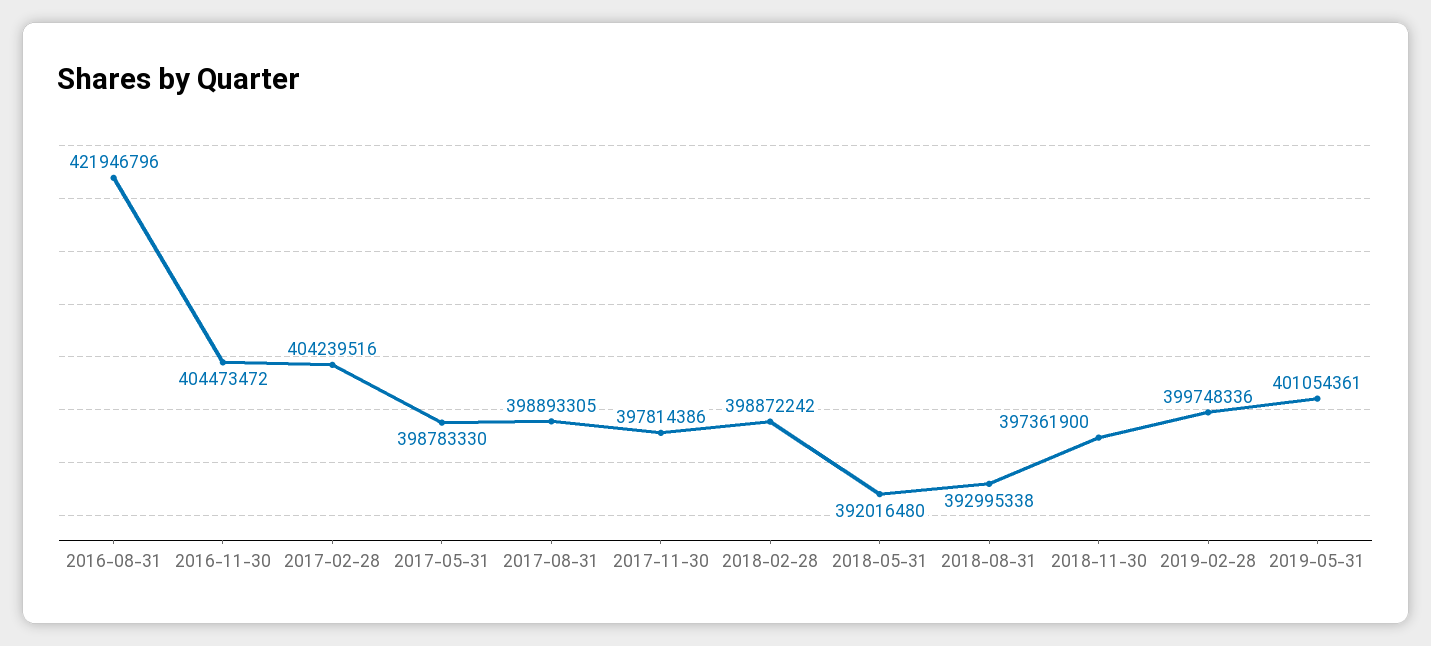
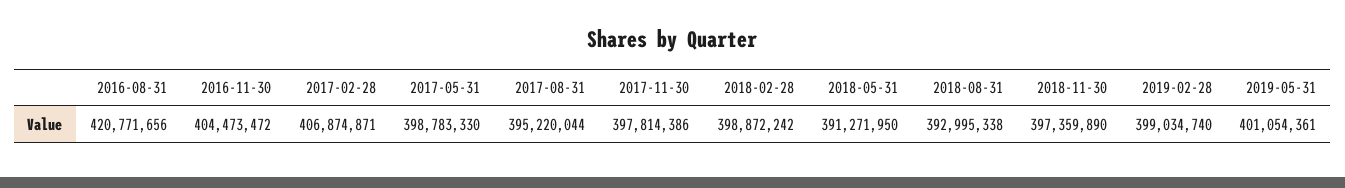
  {
-   "2016-08-31": 421946796,
+   "2016-08-31": 420771656,
    "2016-11-30": 404473472,
-   "2017-02-28": 404239516,
+   "2017-02-28": 406874871,
    "2017-05-31": 398783330,
-   "2017-08-31": 398893305,
+   "2017-08-31": 395220044,
    "2017-11-30": 397814386,
    "2018-02-28": 398872242,
-   "2018-05-31": 392016480,
+   "2018-05-31": 391271950,
    "2018-08-31": 392995338,
-   "2018-11-30": 397361900,
+   "2018-11-30": 397359890,
-   "2019-02-28": 399748336,
+   "2019-02-28": 399034740,
    "2019-05-31": 401054361
  }

